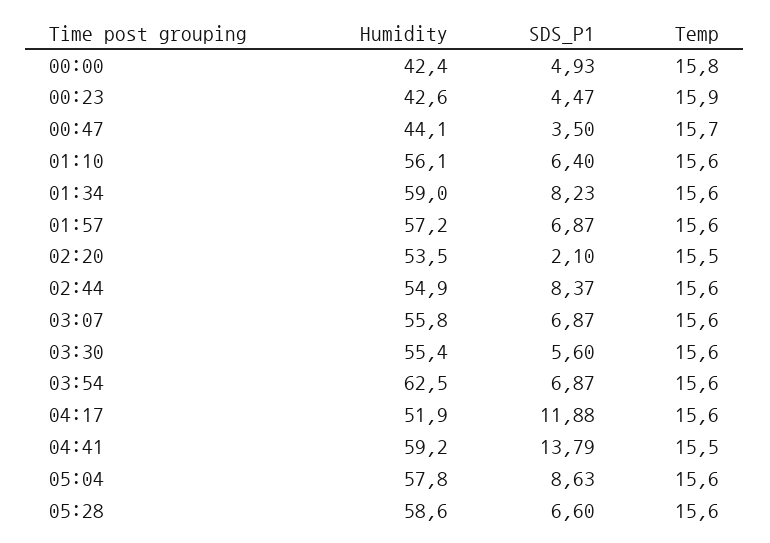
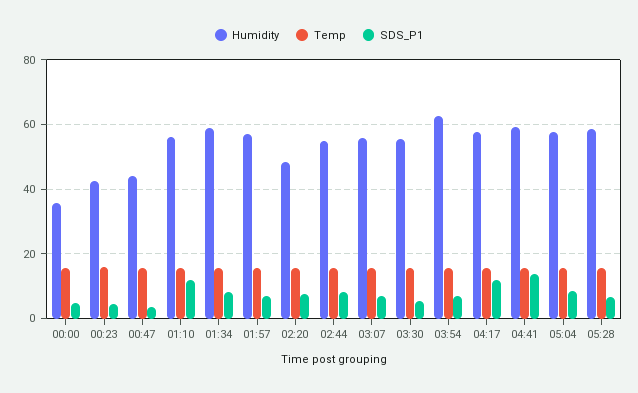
  {
    "Humidity": {
-     "00:00": 42.4,
+     "00:00": 36,
      "00:23": 42.6,
      "00:47": 44.1,
      "01:10": 56.1,
      "01:34": 59,
      "01:57": 57.2,
-     "02:20": 53.5,
+     "02:20": 48,
      "02:44": 54.9,
      "03:07": 55.8,
      "03:30": 55.4,
      "03:54": 62.5,
-     "04:17": 51.9,
+     "04:17": 58,
      "04:41": 59.2,
      "05:04": 57.8,
      "05:28": 58.6
    },
    "SDS_P1": {
      "00:00": 4.93,
      "00:23": 4.47,
      "00:47": 3.5,
-     "01:10": 6.4,
+     "01:10": 12,
      "01:34": 8.23,
      "01:57": 6.87,
-     "02:20": 2.1,
+     "02:20": 8,
      "02:44": 8.37,
      "03:07": 6.87,
      "03:30": 5.6,
      "03:54": 6.87,
      "04:17": 11.88,
      "04:41": 13.79,
      "05:04": 8.63,
      "05:28": 6.6
    },
    "Temp": {
      "00:00": 15.8,
      "00:23": 15.9,
      "00:47": 15.7,
      "01:10": 15.6,
      "01:34": 15.6,
      "01:57": 15.6,
      "02:20": 15.5,
      "02:44": 15.6,
      "03:07": 15.6,
      "03:30": 15.6,
      "03:54": 15.6,
      "04:17": 15.6,
      "04:41": 15.5,
      "05:04": 15.6,
      "05:28": 15.6
    }
  }

